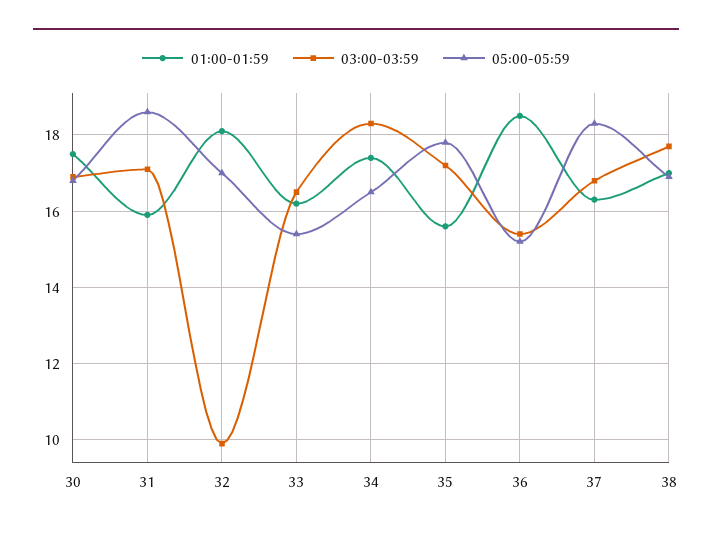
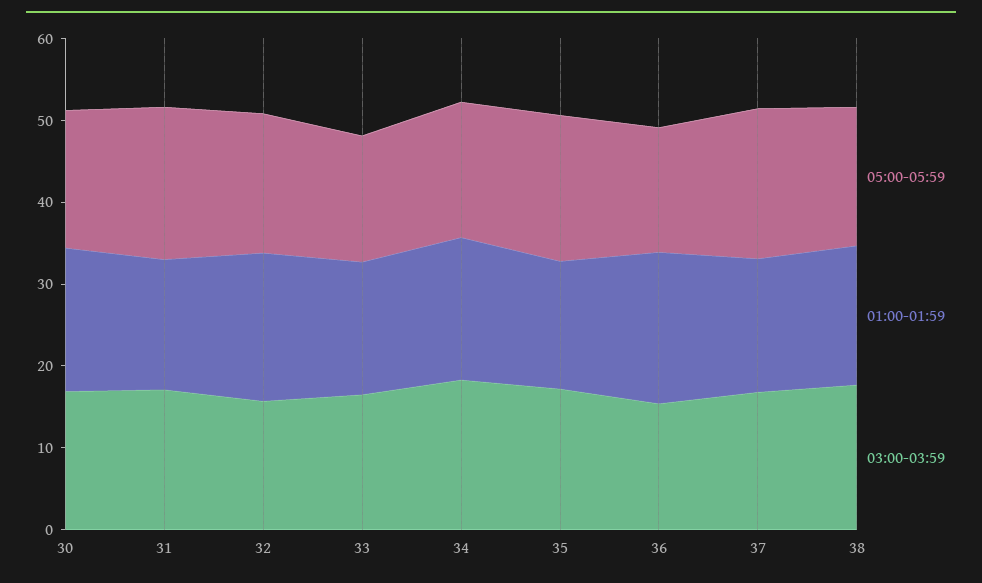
  {
    "01:00-01:59": {
      "30": 17.5,
      "31": 16,
      "32": 18,
      "33": 16,
      "34": 17.5,
      "35": 15.5,
      "36": 18.5,
      "37": 16.5,
      "38": 17
    },
    "03:00-03:59": {
      "30": 17,
      "31": 17,
-     "32": 10,
+     "32": 16,
      "33": 16.5,
      "34": 18.5,
      "35": 17,
      "36": 15.5,
      "37": 17,
      "38": 17.5
    },
    "05:00-05:59": {
      "30": 17,
      "31": 18.5,
      "32": 17,
      "33": 15.5,
      "34": 16.5,
      "35": 18,
      "36": 15,
      "37": 18.5,
      "38": 17
    }
  }

